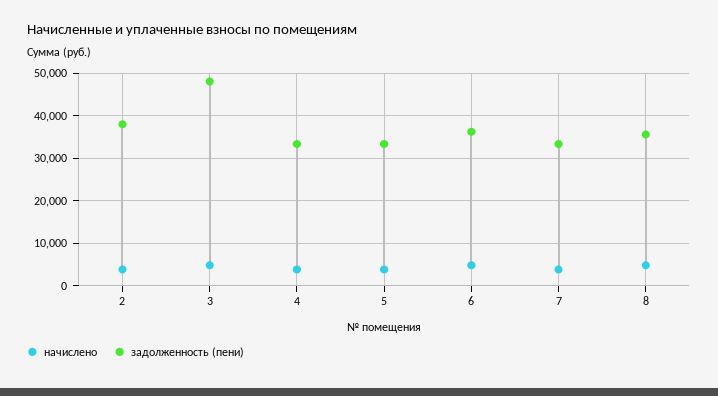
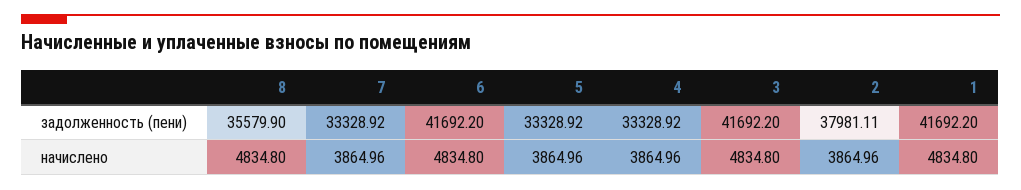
  {
    "начислено": {
      "2": 3864.96,
      "3": 4834.8,
      "4": 3864.96,
      "5": 3864.96,
      "6": 4834.8,
      "7": 3864.96,
-     "8": 4834.8
+     "8": 4834.8,
+     "1": 4834.8
    },
    "задолженность (пени)": {
      "2": 37981.11,
-     "3": 48000,
+     "3": 41692.2,
      "4": 33328.92,
      "5": 33328.92,
-     "6": 36000,
+     "6": 41692.2,
      "7": 33328.92,
-     "8": 35579.9
+     "8": 35579.9,
+     "1": 41692.2
    }
  }

